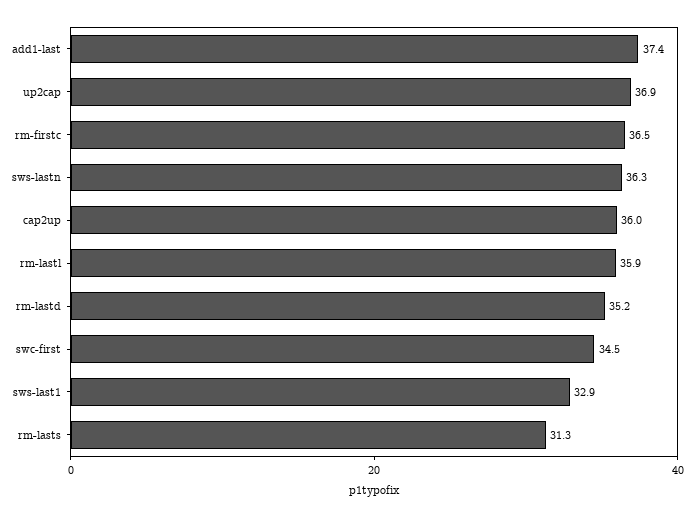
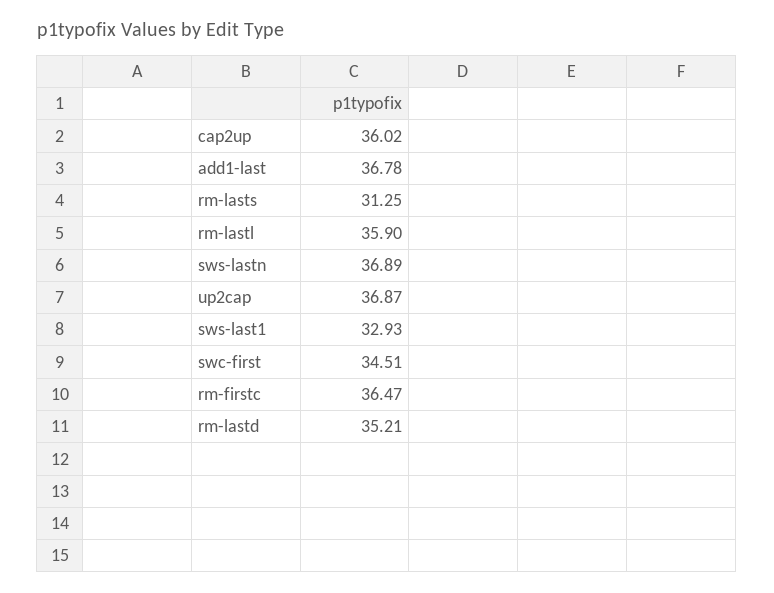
  {
-   "add1-last": 37.4,
+   "add1-last": 36.78,
    "up2cap": 36.87,
    "rm-firstc": 36.47,
-   "sws-lastn": 36.3,
+   "sws-lastn": 36.89,
    "cap2up": 36.02,
    "rm-lastl": 35.9,
    "rm-lastd": 35.21,
    "swc-first": 34.51,
    "sws-last1": 32.93,
    "rm-lasts": 31.25
  }

